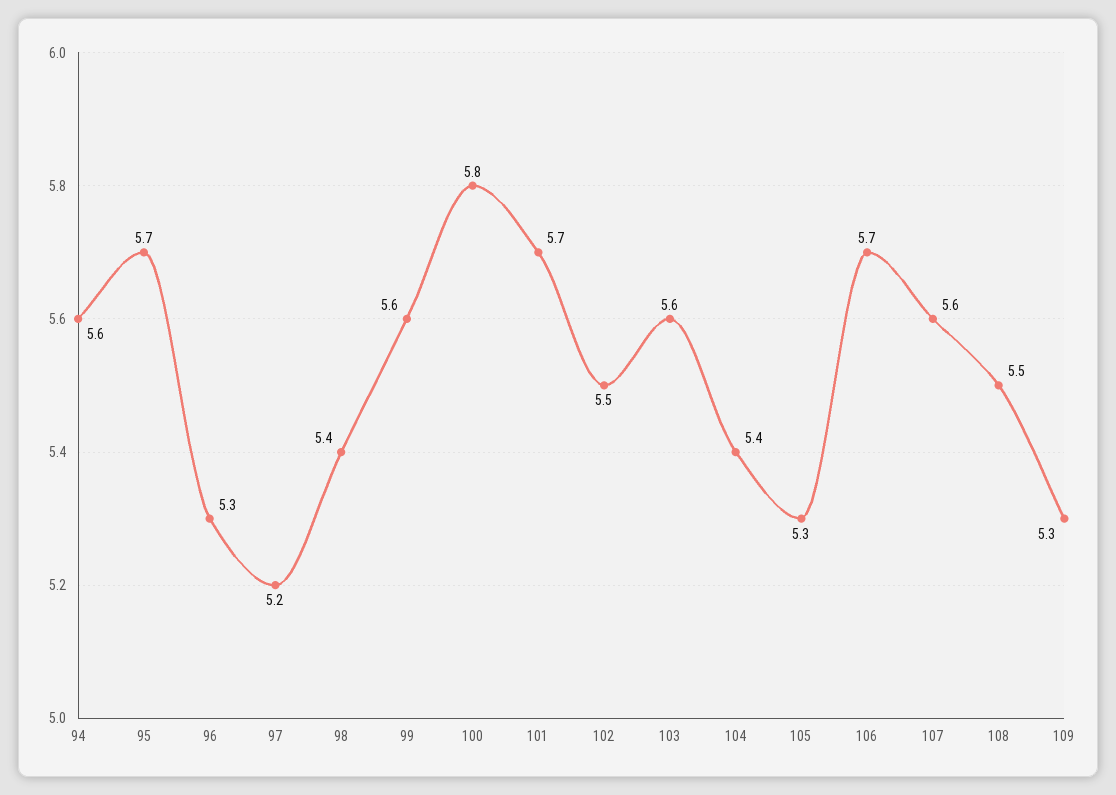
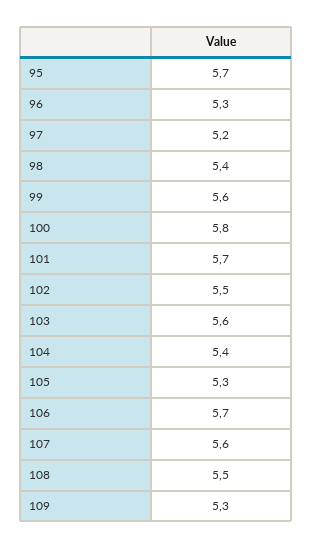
  {
-   "94": 5.6,
    "95": 5.7,
    "96": 5.3,
    "97": 5.2,
    "98": 5.4,
    "99": 5.6,
    "100": 5.8,
    "101": 5.7,
    "102": 5.5,
    "103": 5.6,
    "104": 5.4,
    "105": 5.3,
    "106": 5.7,
    "107": 5.6,
    "108": 5.5,
    "109": 5.3
  }

